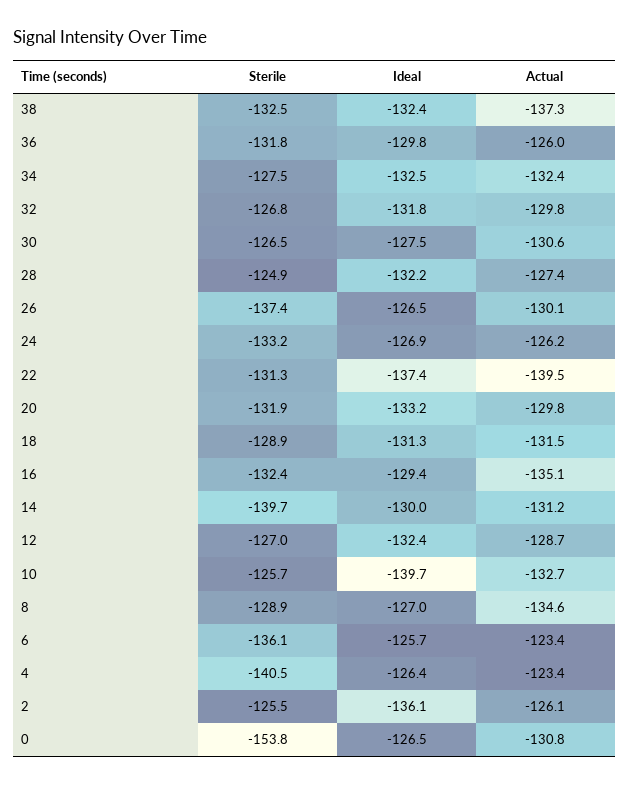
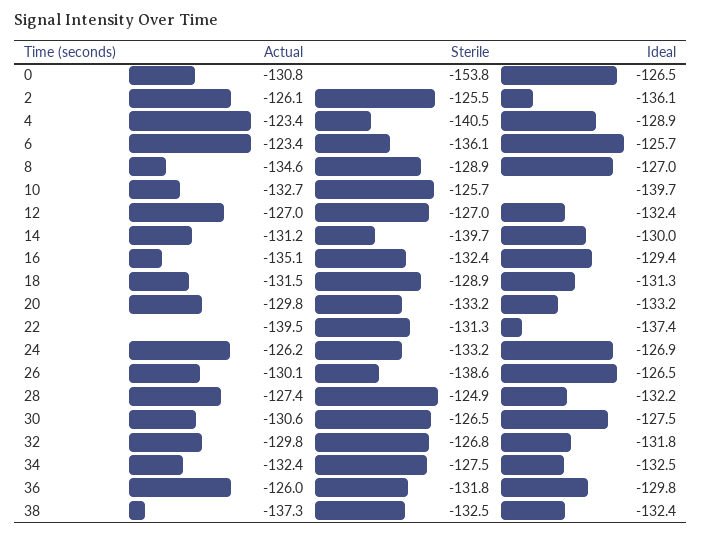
  {
    "Sterile": {
      "38": -132.5,
      "36": -131.8,
      "34": -127.5,
      "32": -126.8,
      "30": -126.5,
      "28": -124.9,
-     "26": -137.4,
+     "26": -138.6,
      "24": -133.2,
      "22": -131.3,
-     "20": -131.9,
+     "20": -133.2,
      "18": -128.9,
      "16": -132.4,
      "14": -139.7,
      "12": -127,
      "10": -125.7,
      "8": -128.9,
      "6": -136.1,
      "4": -140.5,
      "2": -125.5,
      "0": -153.8
    },
    "Ideal": {
      "38": -132.4,
      "36": -129.8,
      "34": -132.5,
      "32": -131.8,
      "30": -127.5,
      "28": -132.2,
      "26": -126.5,
      "24": -126.9,
      "22": -137.4,
      "20": -133.2,
      "18": -131.3,
      "16": -129.4,
      "14": -130,
      "12": -132.4,
      "10": -139.7,
      "8": -127,
      "6": -125.7,
-     "4": -126.4,
+     "4": -128.9,
      "2": -136.1,
      "0": -126.5
    },
    "Actual": {
      "38": -137.3,
      "36": -126,
      "34": -132.4,
      "32": -129.8,
      "30": -130.6,
      "28": -127.4,
      "26": -130.1,
      "24": -126.2,
      "22": -139.5,
      "20": -129.8,
      "18": -131.5,
      "16": -135.1,
      "14": -131.2,
-     "12": -128.7,
+     "12": -127,
      "10": -132.7,
      "8": -134.6,
      "6": -123.4,
      "4": -123.4,
      "2": -126.1,
      "0": -130.8
    }
  }

